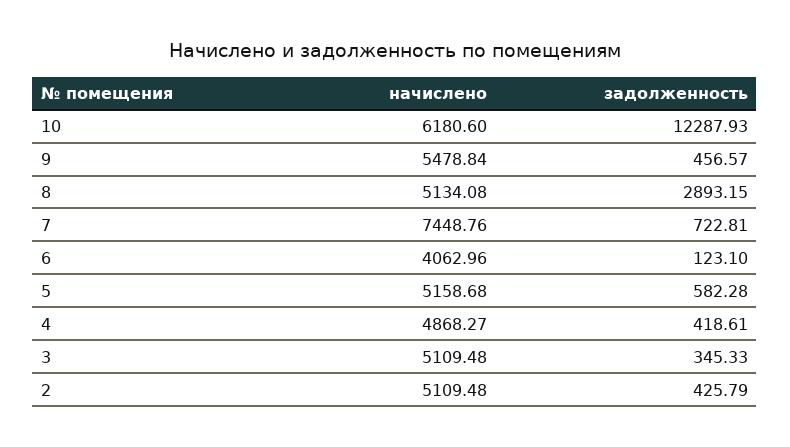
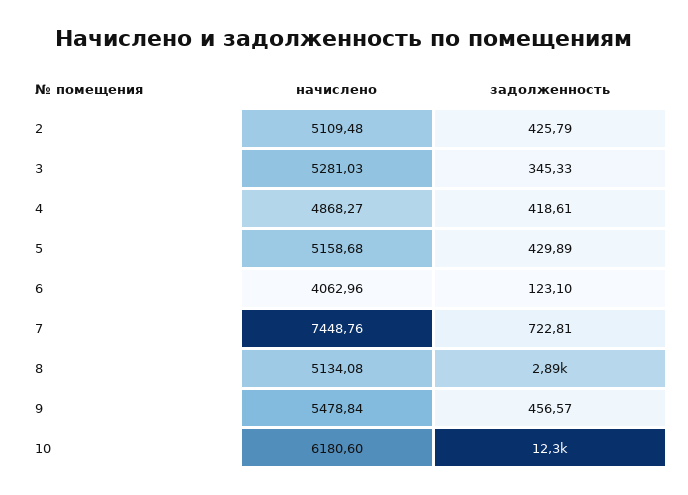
  {
    "начислено": {
      "10": 6180.6,
      "9": 5478.84,
      "8": 5134.08,
      "7": 7448.76,
      "6": 4062.96,
      "5": 5158.68,
      "4": 4868.27,
-     "3": 5109.48,
+     "3": 5281.03,
      "2": 5109.48
    },
    "задолженность": {
      "10": 12287.93,
      "9": 456.57,
      "8": 2893.15,
      "7": 722.81,
      "6": 123.1,
-     "5": 582.28,
+     "5": 429.89,
      "4": 418.61,
      "3": 345.33,
      "2": 425.79
    }
  }

